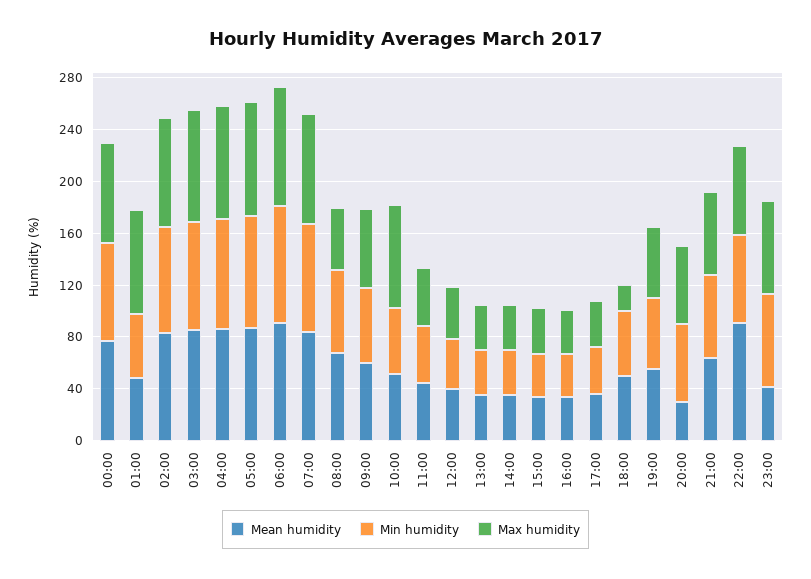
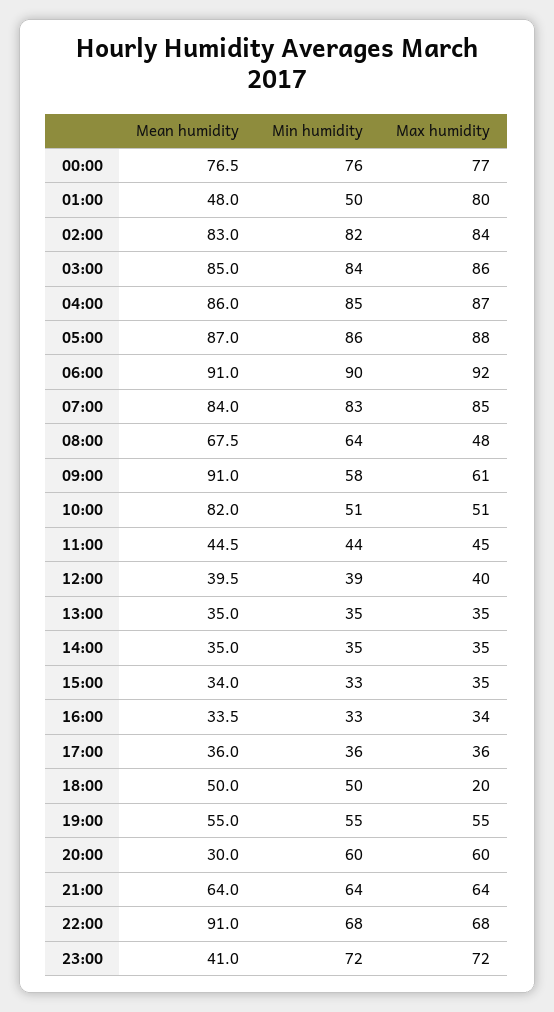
  {
    "Mean humidity": {
      "00:00": 76.5,
      "01:00": 48,
      "02:00": 83,
      "03:00": 85,
      "04:00": 86,
      "05:00": 87,
      "06:00": 91,
      "07:00": 84,
      "08:00": 67.5,
-     "09:00": 60,
+     "09:00": 91,
-     "10:00": 50,
+     "10:00": 82,
      "11:00": 44.5,
      "12:00": 39.5,
      "13:00": 35,
      "14:00": 35,
      "15:00": 34,
      "16:00": 33.5,
      "17:00": 36,
      "18:00": 50,
      "19:00": 55,
      "20:00": 30,
      "21:00": 64,
      "22:00": 91,
      "23:00": 41
    },
    "Min humidity": {
      "00:00": 76,
      "01:00": 50,
      "02:00": 82,
      "03:00": 84,
      "04:00": 85,
      "05:00": 86,
      "06:00": 90,
      "07:00": 83,
      "08:00": 64,
      "09:00": 58,
      "10:00": 51,
      "11:00": 44,
      "12:00": 39,
      "13:00": 35,
      "14:00": 35,
      "15:00": 33,
      "16:00": 33,
      "17:00": 36,
      "18:00": 50,
      "19:00": 55,
      "20:00": 60,
      "21:00": 64,
      "22:00": 68,
      "23:00": 72
    },
    "Max humidity": {
      "00:00": 77,
      "01:00": 80,
      "02:00": 84,
      "03:00": 86,
      "04:00": 87,
      "05:00": 88,
      "06:00": 92,
      "07:00": 85,
      "08:00": 48,
      "09:00": 61,
-     "10:00": 80,
+     "10:00": 51,
      "11:00": 45,
      "12:00": 40,
      "13:00": 35,
      "14:00": 35,
      "15:00": 35,
      "16:00": 34,
      "17:00": 36,
      "18:00": 20,
      "19:00": 55,
      "20:00": 60,
      "21:00": 64,
      "22:00": 68,
      "23:00": 72
    }
  }

